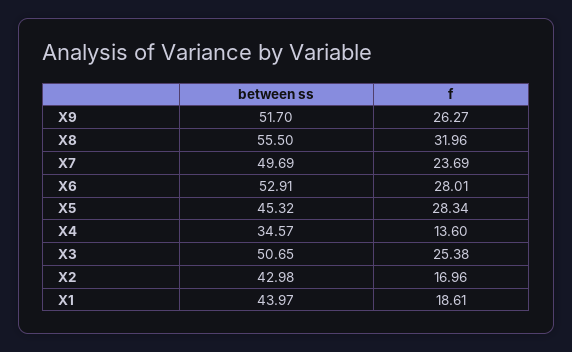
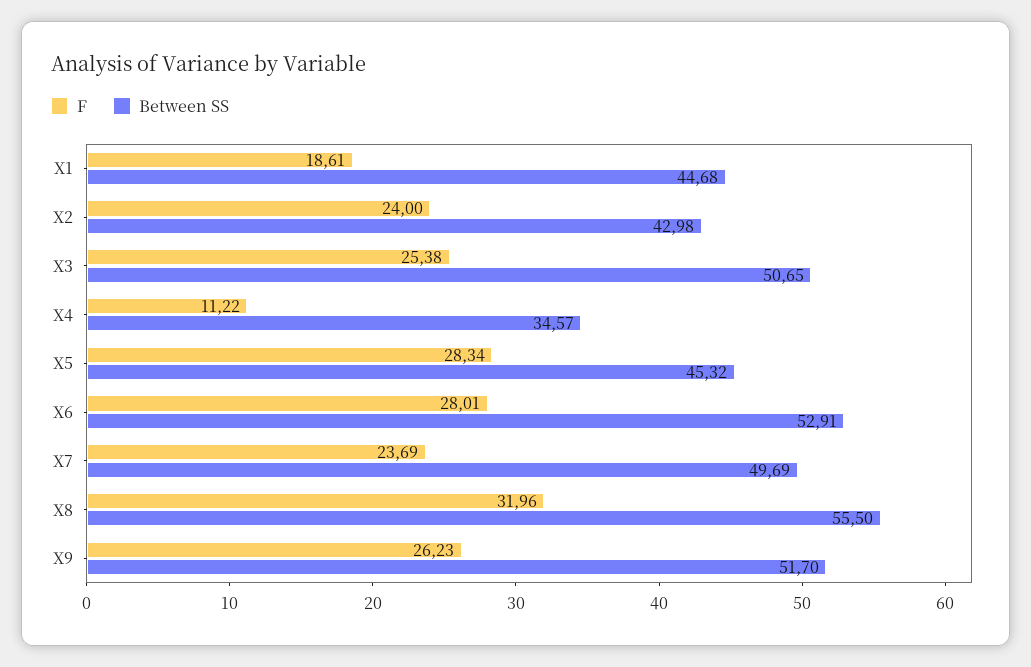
  {
    "between ss": {
      "X9": 51.7,
      "X8": 55.5,
      "X7": 49.69,
      "X6": 52.91,
      "X5": 45.32,
      "X4": 34.57,
      "X3": 50.65,
      "X2": 42.98,
-     "X1": 43.97
+     "X1": 44.68
    },
    "f": {
-     "X9": 26.27,
+     "X9": 26.23,
      "X8": 31.96,
      "X7": 23.69,
      "X6": 28.01,
      "X5": 28.34,
-     "X4": 13.6,
+     "X4": 11.22,
      "X3": 25.38,
-     "X2": 16.96,
+     "X2": 24,
      "X1": 18.61
    }
  }

